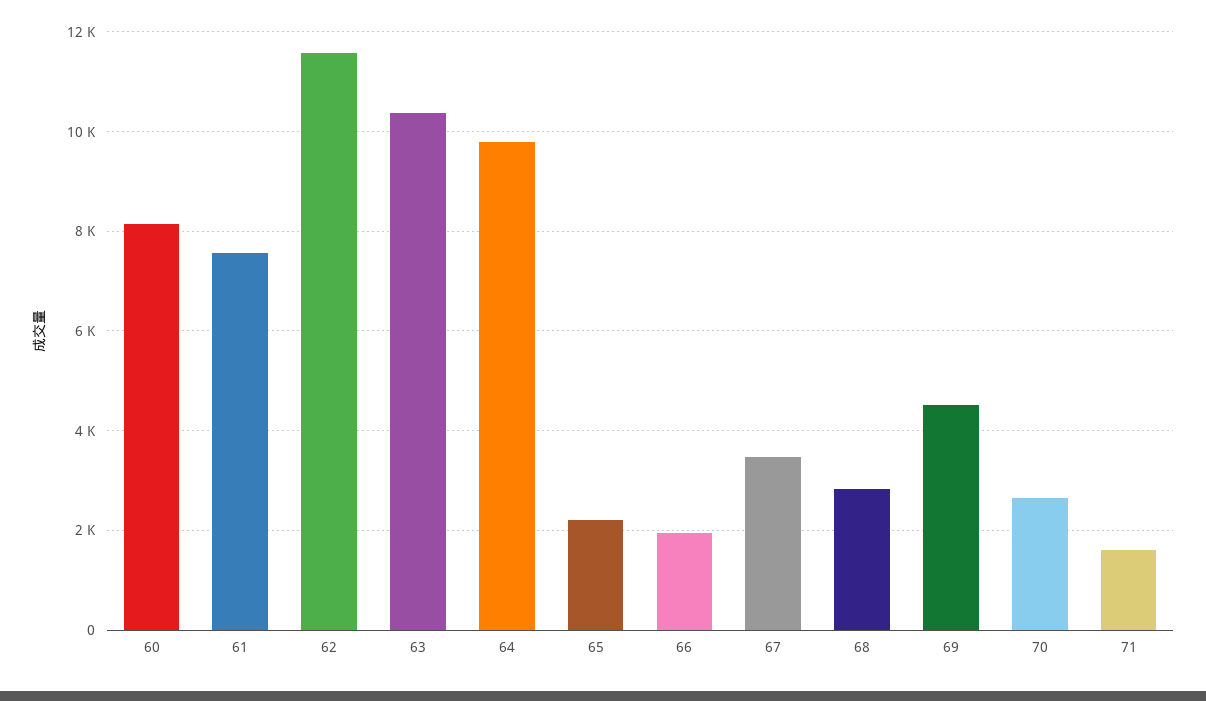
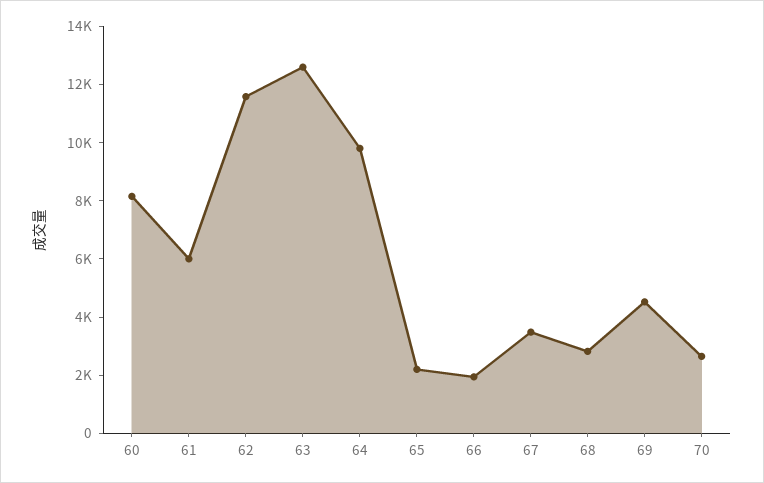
  {
    "60": 8200,
-   "61": 7600,
+   "61": 6000,
    "62": 11600,
-   "63": 10400,
+   "63": 12500,
    "64": 9800,
    "65": 2200,
    "66": 2000,
    "67": 3400,
    "68": 2800,
    "69": 4600,
-   "70": 2600,
+   "70": 2600
-   "71": 1600
  }

